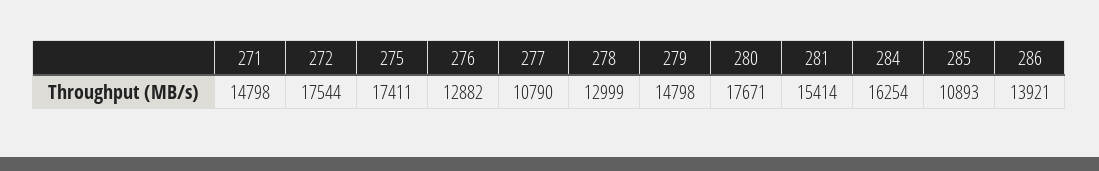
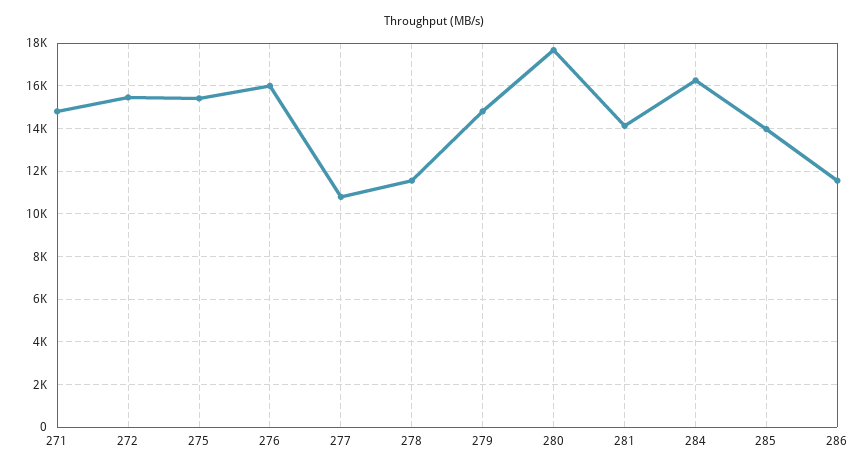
  {
    "271": 14798,
-   "272": 17544,
+   "272": 15500,
-   "275": 17411,
+   "275": 15500,
-   "276": 12882,
+   "276": 16000,
    "277": 10790,
-   "278": 12999,
+   "278": 11500,
    "279": 14798,
    "280": 17671,
-   "281": 15414,
+   "281": 14000,
    "284": 16254,
-   "285": 10893,
+   "285": 14000,
-   "286": 13921
+   "286": 11500
  }

